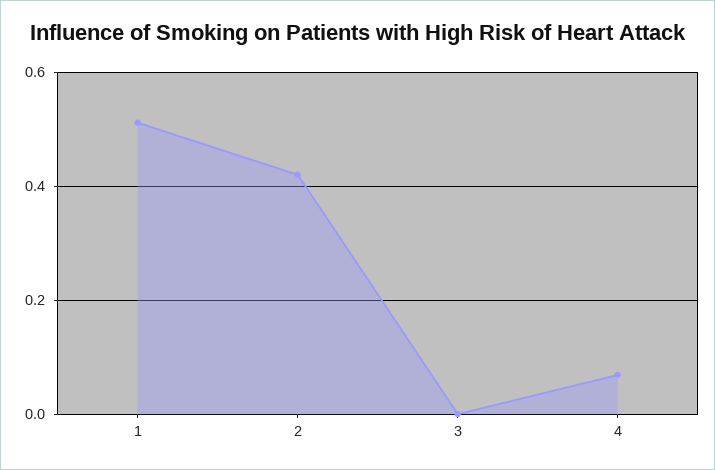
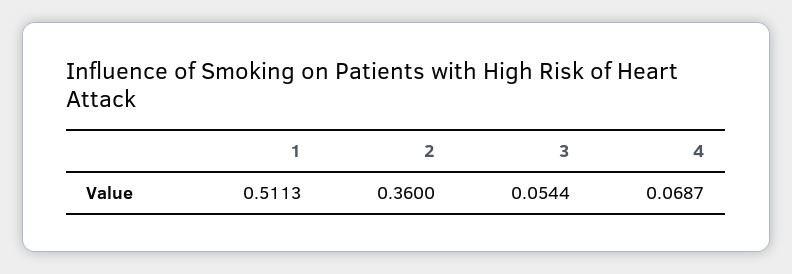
  {
    "1": 0.5113,
-   "2": 0.42,
+   "2": 0.36,
-   "3": 0,
+   "3": 0.0544,
    "4": 0.0687
  }

